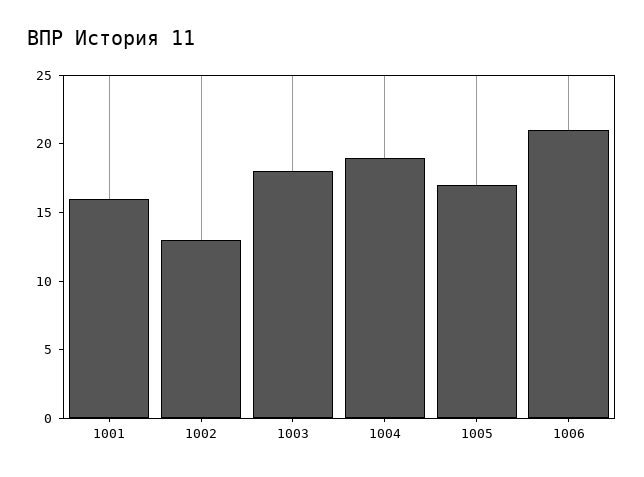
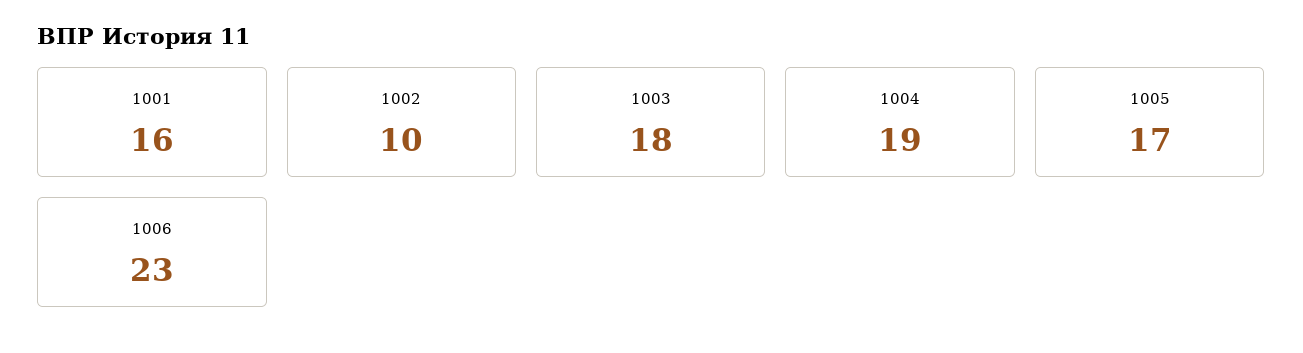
  {
    "1001": 16,
-   "1002": 13,
+   "1002": 10,
    "1003": 18,
    "1004": 19,
    "1005": 17,
-   "1006": 21
+   "1006": 23
  }

